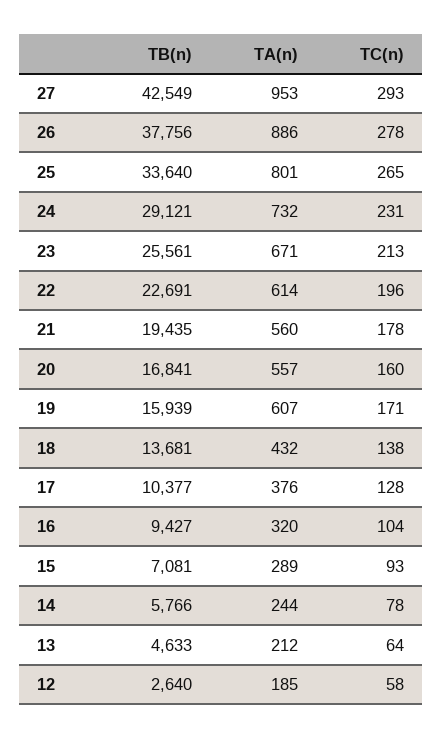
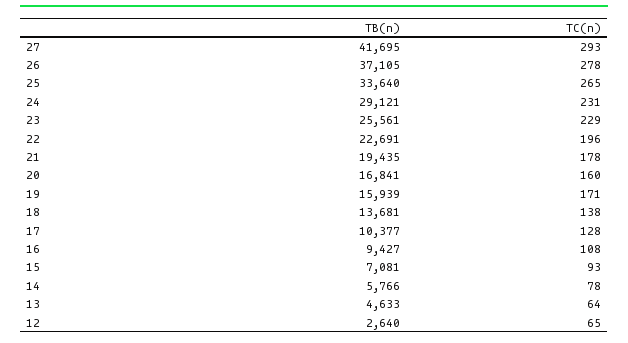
  {
    "TB(n)": {
-     "27": 42549,
+     "27": 41695,
-     "26": 37756,
+     "26": 37105,
      "25": 33640,
      "24": 29121,
      "23": 25561,
      "22": 22691,
      "21": 19435,
      "20": 16841,
      "19": 15939,
      "18": 13681,
      "17": 10377,
      "16": 9427,
      "15": 7081,
      "14": 5766,
      "13": 4633,
      "12": 2640
    },
-   "TA(n)": {
-     "27": 953,
-     "26": 886,
-     "25": 801,
-     "24": 732,
-     "23": 671,
-     "22": 614,
-     "21": 560,
-     "20": 557,
-     "19": 607,
-     "18": 432,
-     "17": 376,
-     "16": 320,
-     "15": 289,
-     "14": 244,
-     "13": 212,
-     "12": 185
-   },
    "TC(n)": {
      "27": 293,
      "26": 278,
      "25": 265,
      "24": 231,
-     "23": 213,
+     "23": 229,
      "22": 196,
      "21": 178,
      "20": 160,
      "19": 171,
      "18": 138,
      "17": 128,
-     "16": 104,
+     "16": 108,
      "15": 93,
      "14": 78,
      "13": 64,
-     "12": 58
+     "12": 65
    }
  }

